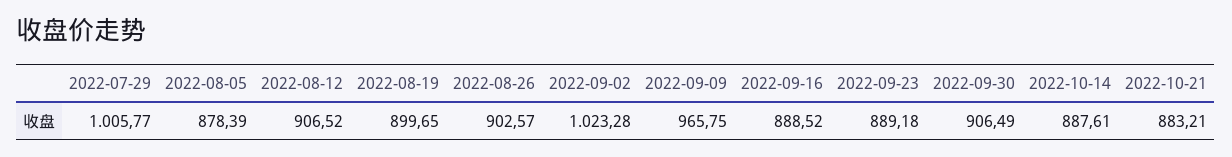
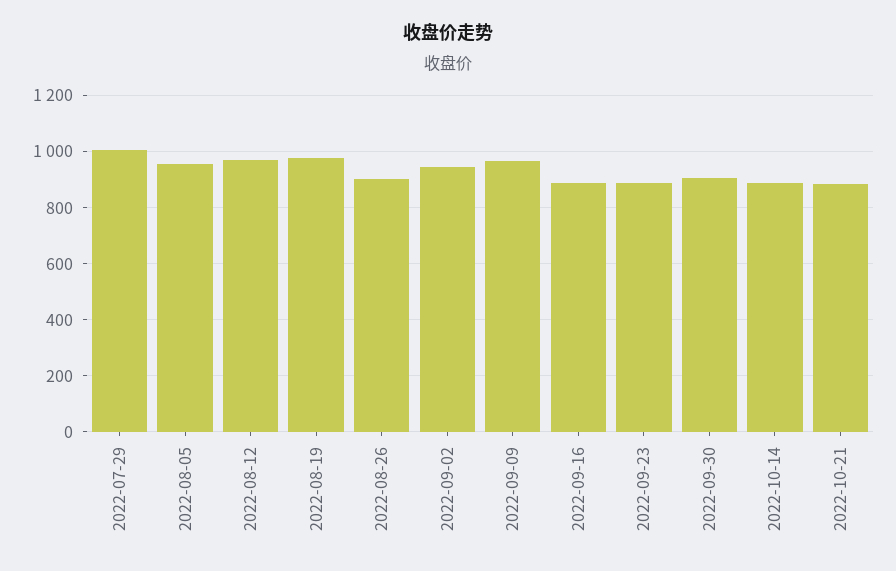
  {
    "2022-07-29": 1005.77,
-   "2022-08-05": 878.39,
+   "2022-08-05": 950,
-   "2022-08-12": 906.52,
+   "2022-08-12": 975,
-   "2022-08-19": 899.65,
+   "2022-08-19": 975,
    "2022-08-26": 902.57,
-   "2022-09-02": 1023.28,
+   "2022-09-02": 950,
    "2022-09-09": 965.75,
    "2022-09-16": 888.52,
    "2022-09-23": 889.18,
    "2022-09-30": 906.49,
    "2022-10-14": 887.61,
    "2022-10-21": 883.21
  }

